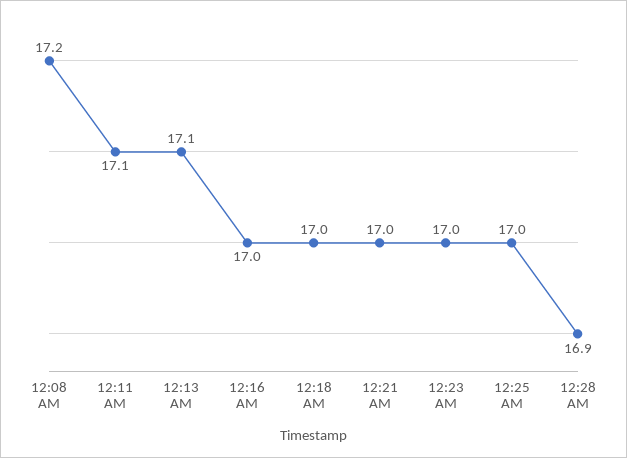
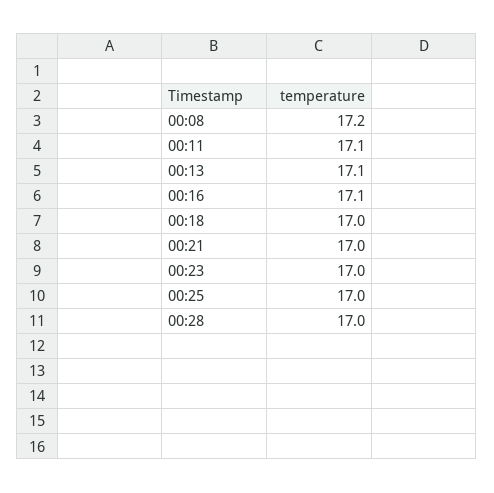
  {
    "12:08 AM": 17.2,
    "12:11 AM": 17.1,
    "12:13 AM": 17.1,
-   "12:16 AM": 17,
+   "12:16 AM": 17.1,
    "12:18 AM": 17,
    "12:21 AM": 17,
    "12:23 AM": 17,
    "12:25 AM": 17,
-   "12:28 AM": 16.9
+   "12:28 AM": 17
  }

